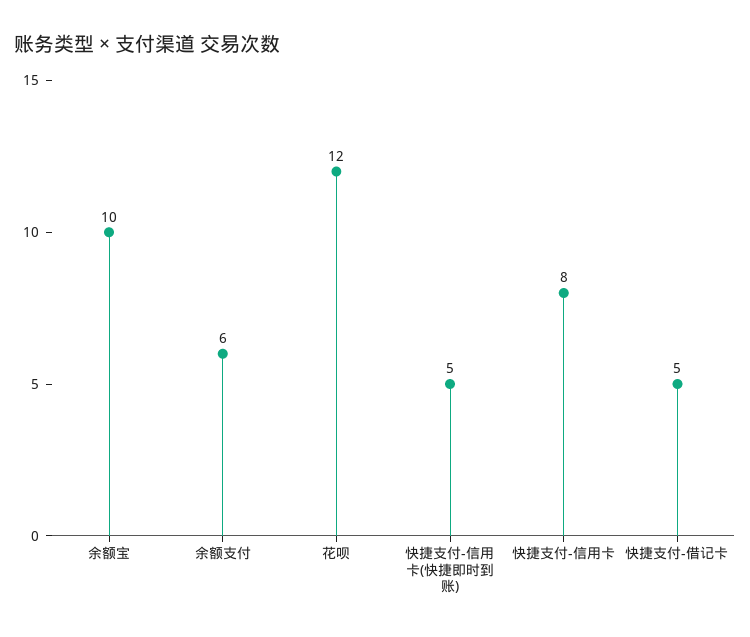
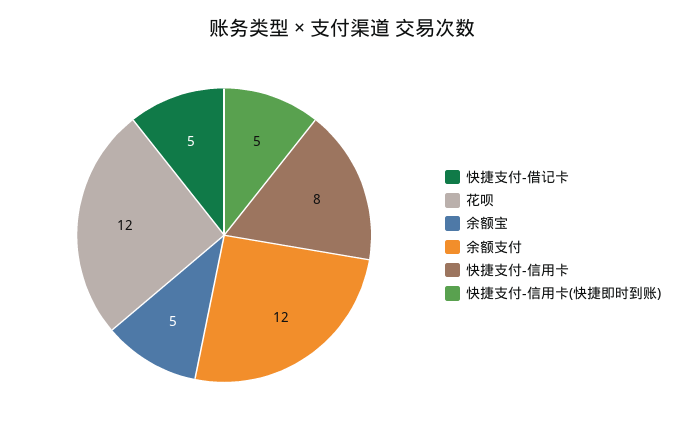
  {
-   "余额宝": 10,
+   "余额宝": 5,
-   "余额支付": 6,
+   "余额支付": 12,
    "花呗": 12,
    "快捷支付-信用卡(快捷即时到账)": 5,
    "快捷支付-信用卡": 8,
    "快捷支付-借记卡": 5
  }

